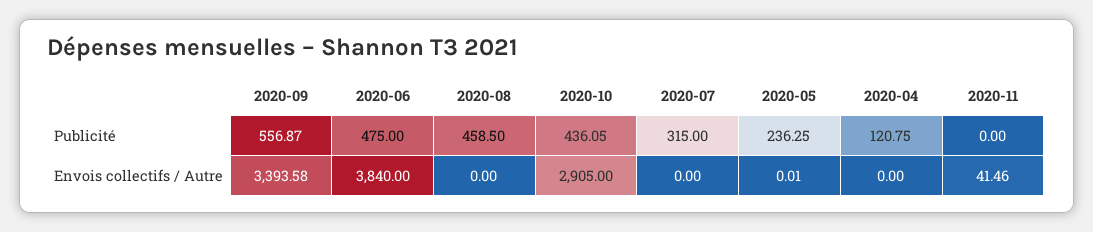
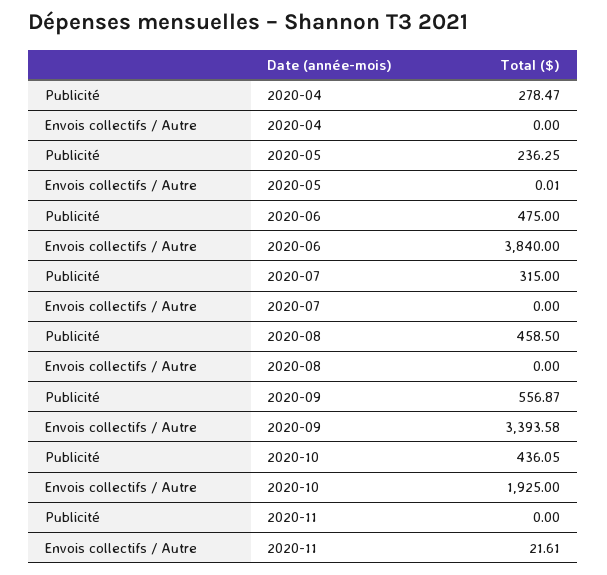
  {
    "2020-09": {
      "Publicité": 556.87,
      "Envois collectifs / Autre": 3393.58
    },
    "2020-06": {
      "Publicité": 475,
      "Envois collectifs / Autre": 3840
    },
    "2020-08": {
      "Publicité": 458.5,
      "Envois collectifs / Autre": 0
    },
    "2020-10": {
      "Publicité": 436.05,
-     "Envois collectifs / Autre": 2905
+     "Envois collectifs / Autre": 1925
    },
    "2020-07": {
      "Publicité": 315,
      "Envois collectifs / Autre": 0
    },
    "2020-05": {
      "Publicité": 236.25,
      "Envois collectifs / Autre": 0.01
    },
    "2020-04": {
-     "Publicité": 120.75,
+     "Publicité": 278.47,
      "Envois collectifs / Autre": 0
    },
    "2020-11": {
      "Publicité": 0,
-     "Envois collectifs / Autre": 41.46
+     "Envois collectifs / Autre": 21.61
    }
  }

